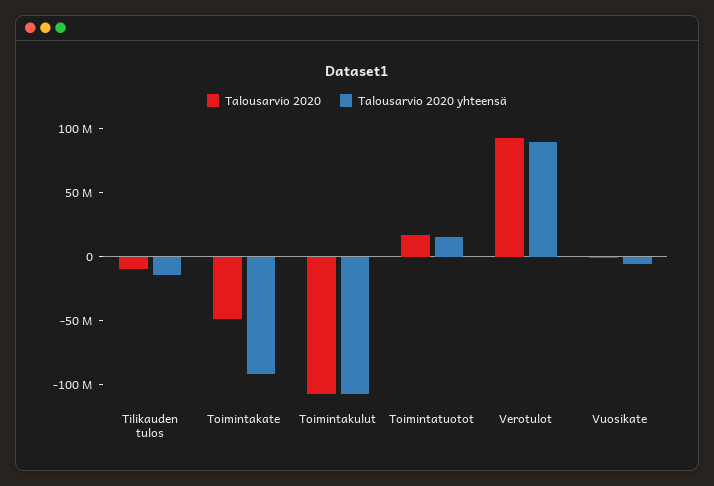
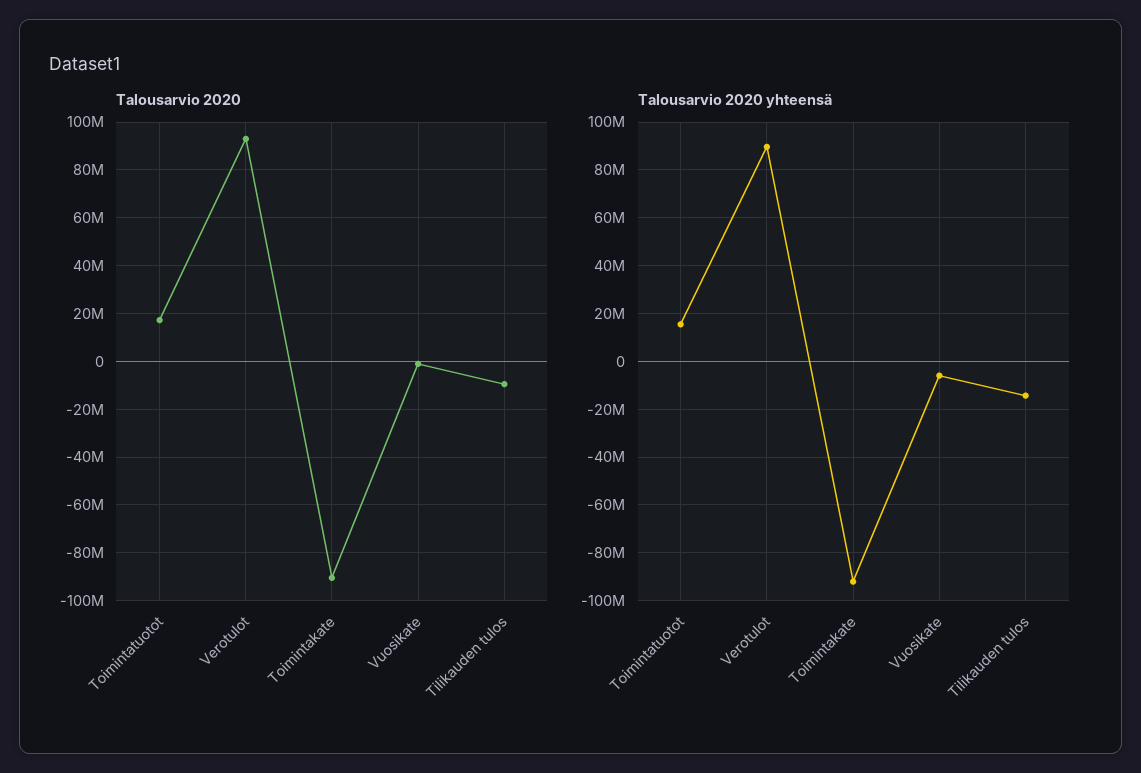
  {
    "Talousarvio 2020": {
      "Tilikauden tulos": -10000000,
-     "Toimintakate": -50000000,
+     "Toimintakate": -90000000,
-     "Toimintakulut": -110000000,
      "Toimintatuotot": 15000000,
      "Verotulot": 95000000,
      "Vuosikate": 0
    },
    "Talousarvio 2020 yhteensä": {
      "Tilikauden tulos": -15000000,
      "Toimintakate": -90000000,
-     "Toimintakulut": -110000000,
      "Toimintatuotot": 15000000,
      "Verotulot": 90000000,
      "Vuosikate": -5000000
    }
  }

